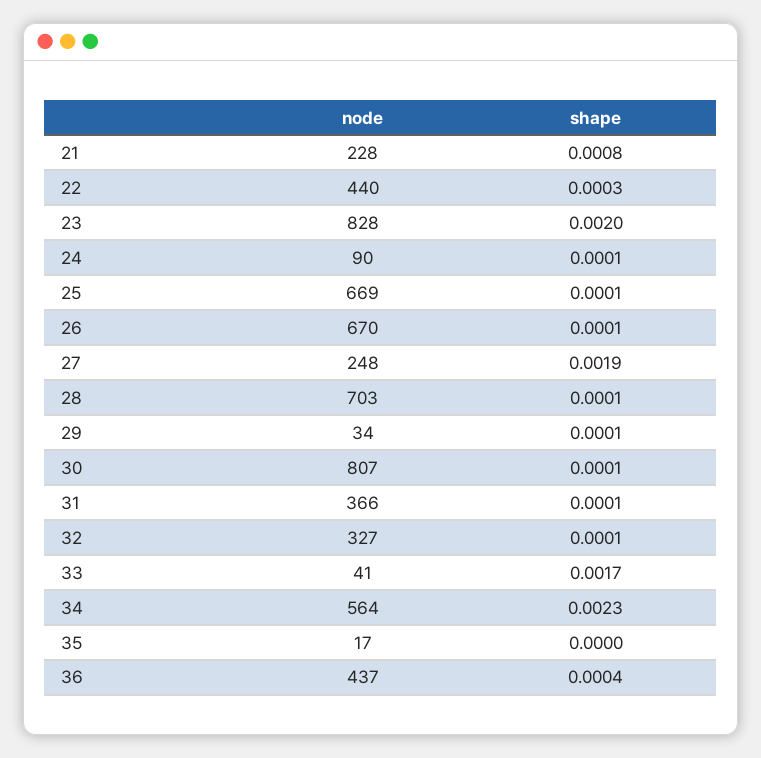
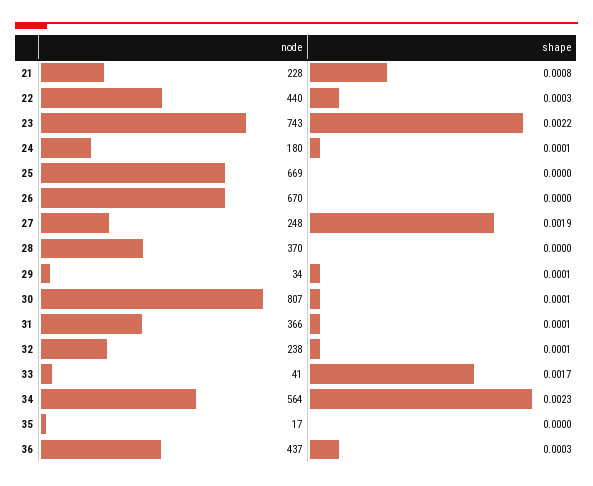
  {
    "node": {
      "21": 228,
      "22": 440,
-     "23": 828,
+     "23": 743,
-     "24": 90,
+     "24": 180,
      "25": 669,
      "26": 670,
      "27": 248,
-     "28": 703,
+     "28": 370,
      "29": 34,
      "30": 807,
      "31": 366,
-     "32": 327,
+     "32": 238,
      "33": 41,
      "34": 564,
      "35": 17,
      "36": 437
    },
    "shape": {
      "21": 0.0008,
      "22": 0.0003,
-     "23": 0.002,
+     "23": 0.0022,
      "24": 0.0001,
-     "25": 0.0001,
+     "25": 0,
-     "26": 0.0001,
+     "26": 0,
      "27": 0.0019,
-     "28": 0.0001,
+     "28": 0,
      "29": 0.0001,
      "30": 0.0001,
      "31": 0.0001,
      "32": 0.0001,
      "33": 0.0017,
      "34": 0.0023,
      "35": 0,
-     "36": 0.0004
+     "36": 0.0003
    }
  }

